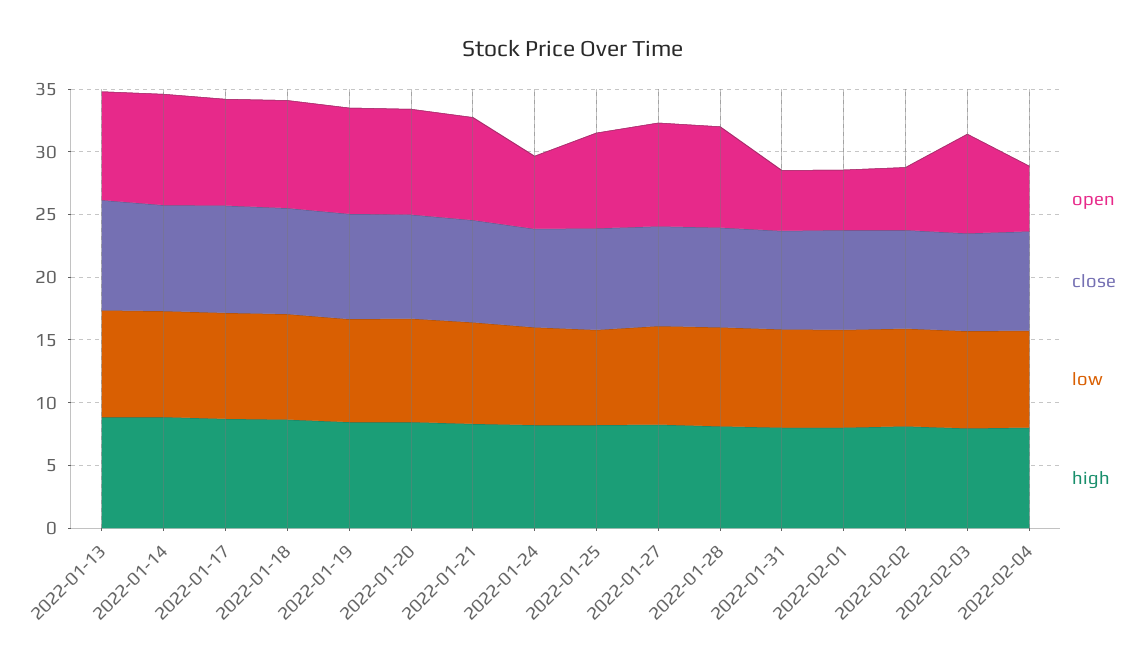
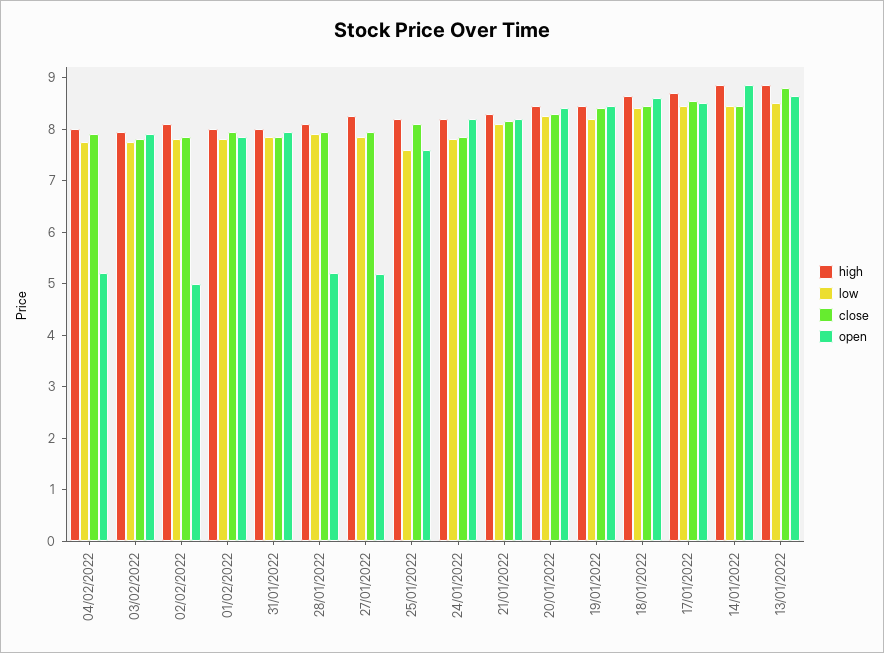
  {
    "open": {
      "2022-01-13": 8.6,
      "2022-01-14": 8.8,
      "2022-01-17": 8.6,
      "2022-01-18": 8.6,
      "2022-01-19": 8.4,
      "2022-01-20": 8.4,
      "2022-01-21": 8.2,
-     "2022-01-24": 6,
+     "2022-01-24": 8.2,
      "2022-01-25": 7.6,
-     "2022-01-27": 8,
+     "2022-01-27": 5.2,
-     "2022-01-28": 8,
+     "2022-01-28": 5.2,
-     "2022-01-31": 5,
+     "2022-01-31": 8,
-     "2022-02-01": 5,
+     "2022-02-01": 7.8,
      "2022-02-02": 5,
      "2022-02-03": 8,
      "2022-02-04": 5.2
    },
    "close": {
      "2022-01-13": 8.8,
      "2022-01-14": 8.4,
      "2022-01-17": 8.6,
      "2022-01-18": 8.4,
      "2022-01-19": 8.4,
      "2022-01-20": 8.4,
      "2022-01-21": 8.2,
      "2022-01-24": 7.8,
      "2022-01-25": 8.2,
      "2022-01-27": 8,
      "2022-01-28": 8,
      "2022-01-31": 7.8,
      "2022-02-01": 8,
      "2022-02-02": 7.8,
      "2022-02-03": 7.8,
      "2022-02-04": 8
    },
    "low": {
      "2022-01-13": 8.6,
      "2022-01-14": 8.4,
      "2022-01-17": 8.4,
      "2022-01-18": 8.4,
      "2022-01-19": 8.2,
      "2022-01-20": 8.2,
      "2022-01-21": 8.2,
      "2022-01-24": 7.8,
      "2022-01-25": 7.6,
      "2022-01-27": 7.8,
      "2022-01-28": 8,
      "2022-01-31": 7.8,
      "2022-02-01": 7.8,
      "2022-02-02": 7.8,
      "2022-02-03": 7.8,
      "2022-02-04": 7.8
    },
    "high": {
      "2022-01-13": 8.8,
      "2022-01-14": 8.8,
      "2022-01-17": 8.8,
      "2022-01-18": 8.6,
      "2022-01-19": 8.4,
      "2022-01-20": 8.4,
      "2022-01-21": 8.4,
      "2022-01-24": 8.2,
      "2022-01-25": 8.2,
      "2022-01-27": 8.2,
      "2022-01-28": 8.2,
      "2022-01-31": 8,
      "2022-02-01": 8,
      "2022-02-02": 8.2,
      "2022-02-03": 8,
      "2022-02-04": 8
    }
  }

